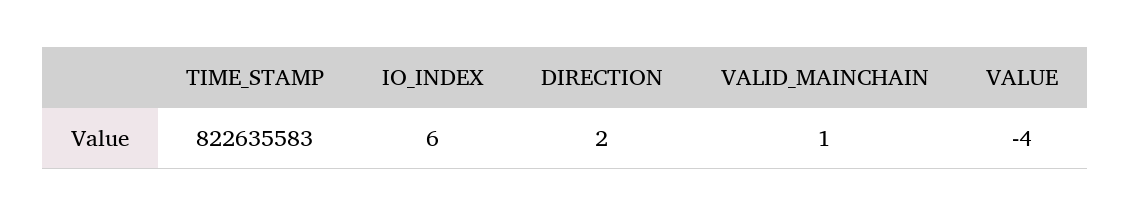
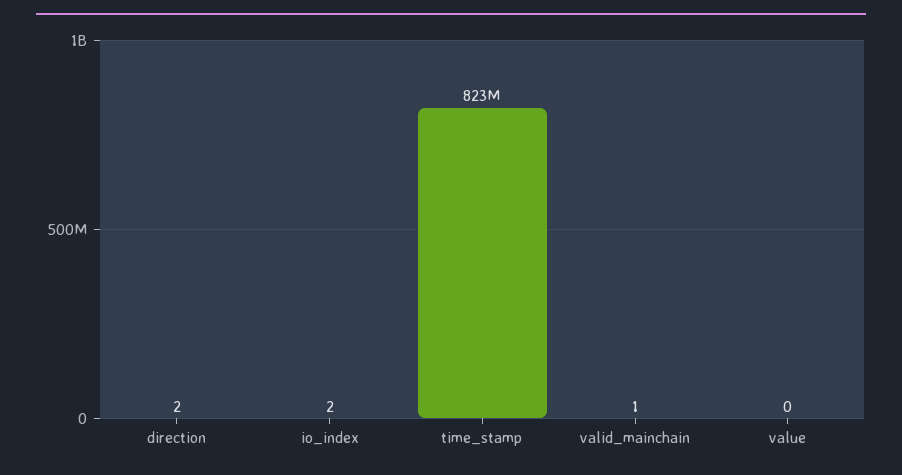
  {
    "TIME_STAMP": 822635583,
-   "IO_INDEX": 6,
+   "IO_INDEX": 2,
    "DIRECTION": 2,
    "VALID_MAINCHAIN": 1,
-   "VALUE": -4
+   "VALUE": 0
  }

